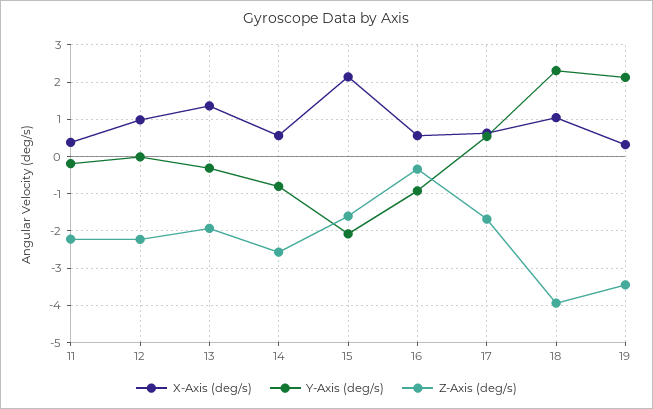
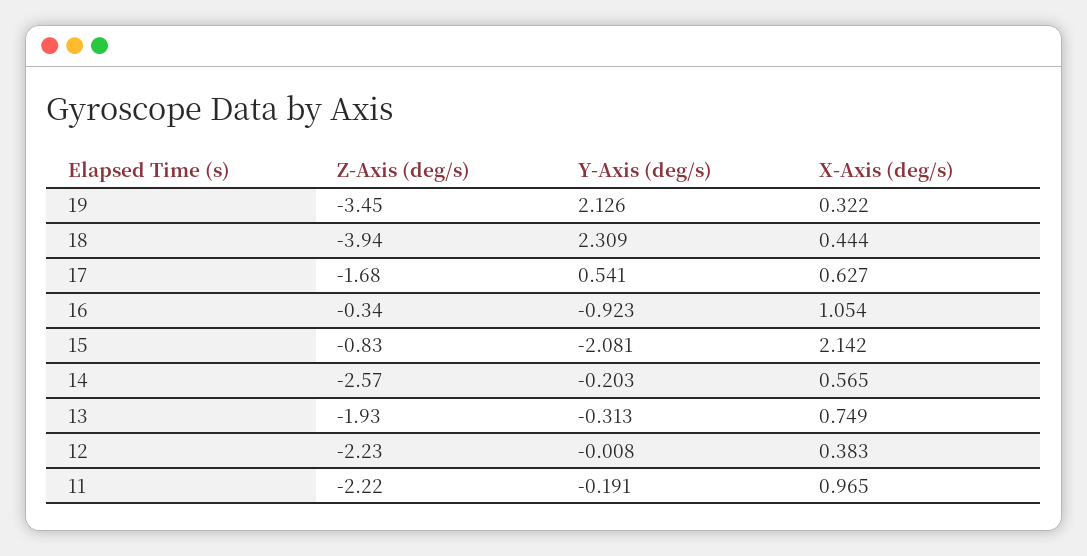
  {
    "X-Axis (deg/s)": {
-     "11": 0.4,
+     "11": 0.965,
-     "12": 1,
+     "12": 0.383,
-     "13": 1.4,
+     "13": 0.749,
      "14": 0.565,
      "15": 2.142,
-     "16": 0.6,
+     "16": 1.054,
      "17": 0.627,
-     "18": 1,
+     "18": 0.444,
      "19": 0.322
    },
    "Y-Axis (deg/s)": {
      "11": -0.191,
      "12": -0.008,
      "13": -0.313,
-     "14": -0.8,
+     "14": -0.203,
      "15": -2.081,
      "16": -0.923,
      "17": 0.541,
      "18": 2.309,
      "19": 2.126
    },
    "Z-Axis (deg/s)": {
      "11": -2.22,
      "12": -2.23,
      "13": -1.93,
      "14": -2.57,
-     "15": -1.6,
+     "15": -0.83,
      "16": -0.34,
      "17": -1.68,
      "18": -3.94,
      "19": -3.45
    }
  }

